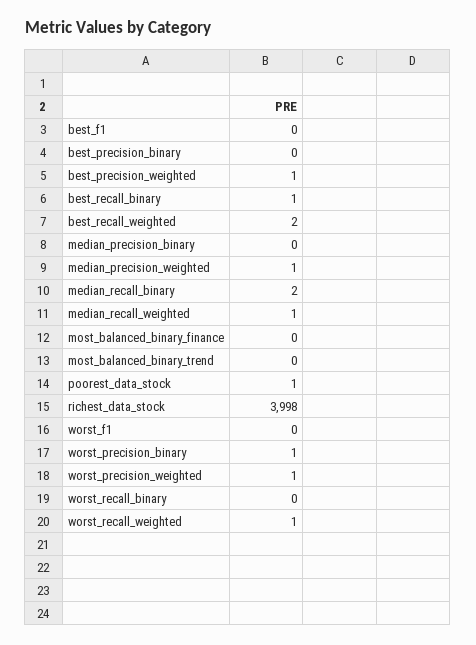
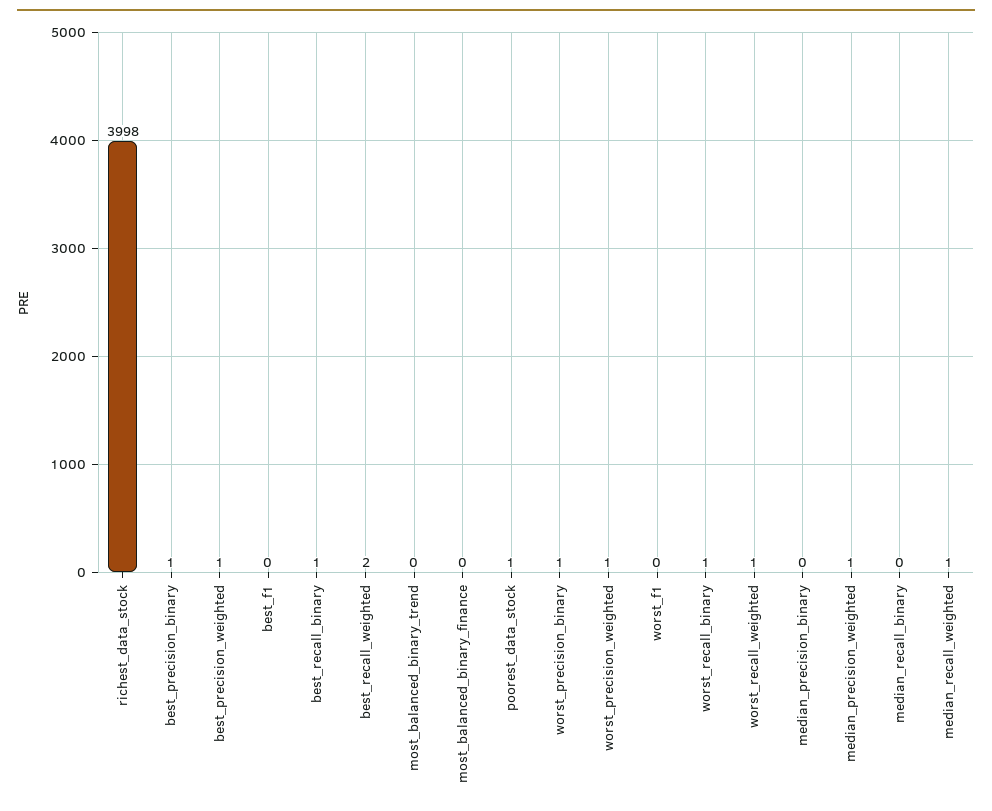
  {
    "best_f1": 0,
-   "best_precision_binary": 0,
+   "best_precision_binary": 1,
    "best_precision_weighted": 1,
    "best_recall_binary": 1,
    "best_recall_weighted": 2,
    "median_precision_binary": 0,
    "median_precision_weighted": 1,
-   "median_recall_binary": 2,
+   "median_recall_binary": 0,
    "median_recall_weighted": 1,
    "most_balanced_binary_finance": 0,
    "most_balanced_binary_trend": 0,
    "poorest_data_stock": 1,
    "richest_data_stock": 3998,
    "worst_f1": 0,
    "worst_precision_binary": 1,
    "worst_precision_weighted": 1,
-   "worst_recall_binary": 0,
+   "worst_recall_binary": 1,
    "worst_recall_weighted": 1
  }

